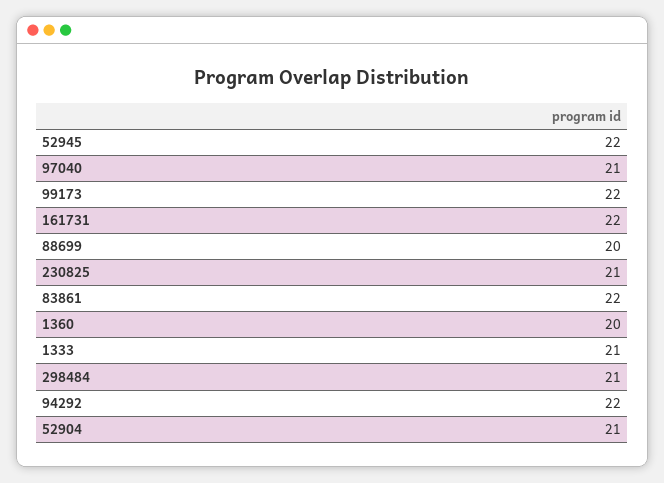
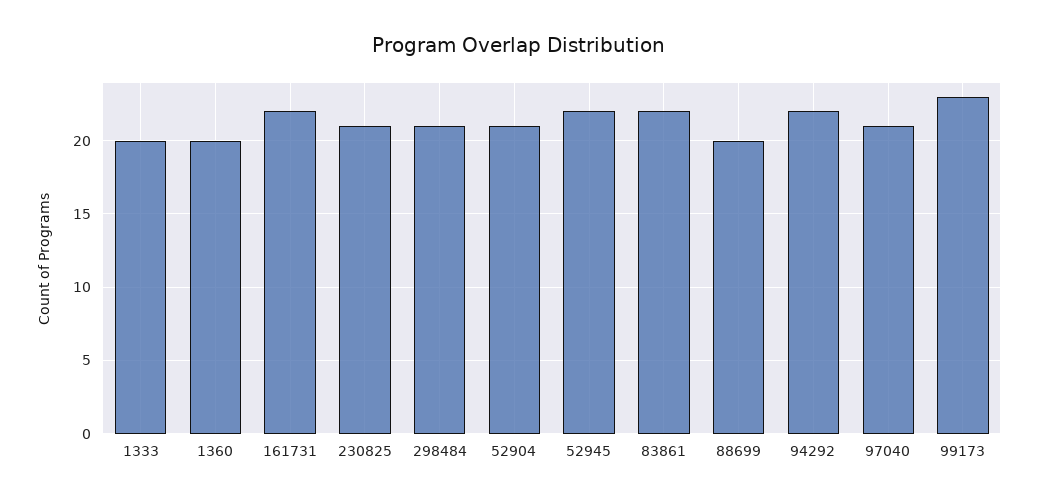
  {
    "52945": 22,
    "97040": 21,
-   "99173": 22,
+   "99173": 23,
    "161731": 22,
    "88699": 20,
    "230825": 21,
    "83861": 22,
    "1360": 20,
-   "1333": 21,
+   "1333": 20,
    "298484": 21,
    "94292": 22,
    "52904": 21
  }

